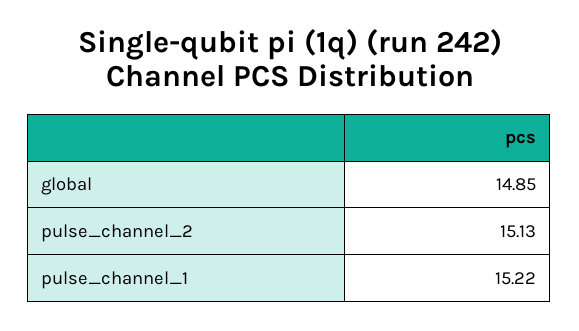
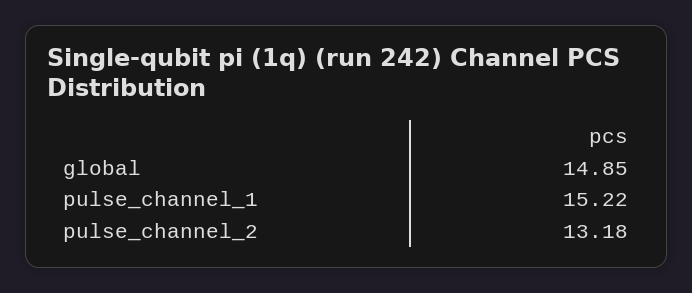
  {
    "global": 14.85,
-   "pulse_channel_2": 15.13,
+   "pulse_channel_2": 13.18,
    "pulse_channel_1": 15.22
  }

